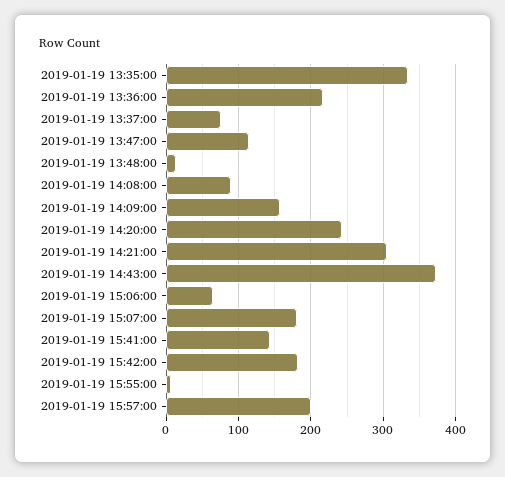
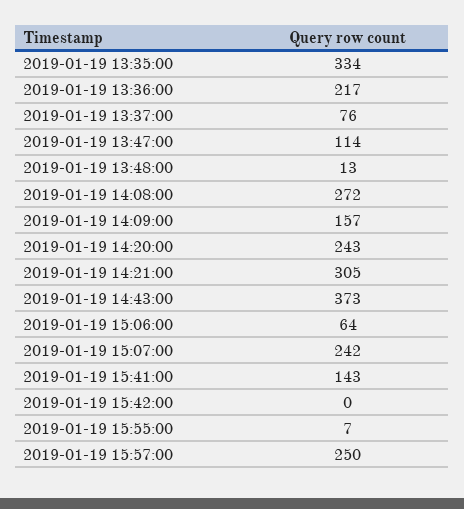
  {
    "2019-01-19 13:35:00": 334,
    "2019-01-19 13:36:00": 217,
    "2019-01-19 13:37:00": 76,
    "2019-01-19 13:47:00": 114,
    "2019-01-19 13:48:00": 13,
-   "2019-01-19 14:08:00": 90,
+   "2019-01-19 14:08:00": 272,
    "2019-01-19 14:09:00": 157,
    "2019-01-19 14:20:00": 243,
    "2019-01-19 14:21:00": 305,
    "2019-01-19 14:43:00": 373,
    "2019-01-19 15:06:00": 64,
-   "2019-01-19 15:07:00": 180,
+   "2019-01-19 15:07:00": 242,
    "2019-01-19 15:41:00": 143,
-   "2019-01-19 15:42:00": 180,
+   "2019-01-19 15:42:00": 0,
    "2019-01-19 15:55:00": 7,
-   "2019-01-19 15:57:00": 200
+   "2019-01-19 15:57:00": 250
  }

